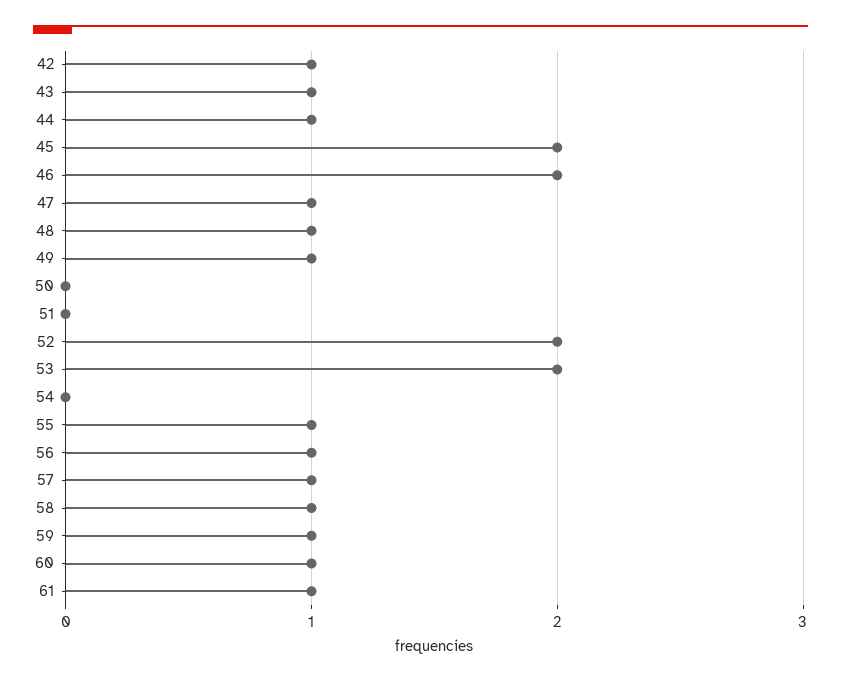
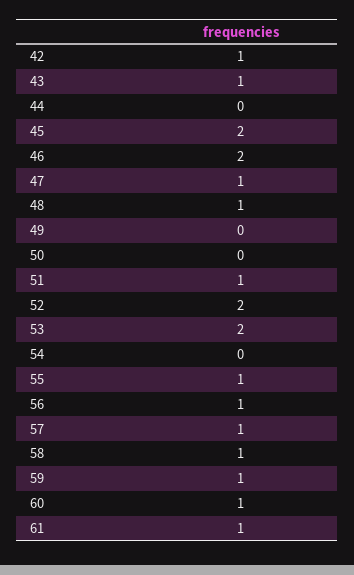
  {
    "42": 1,
    "43": 1,
-   "44": 1,
+   "44": 0,
    "45": 2,
    "46": 2,
    "47": 1,
    "48": 1,
-   "49": 1,
+   "49": 0,
    "50": 0,
-   "51": 0,
+   "51": 1,
    "52": 2,
    "53": 2,
    "54": 0,
    "55": 1,
    "56": 1,
    "57": 1,
    "58": 1,
    "59": 1,
    "60": 1,
    "61": 1
  }

